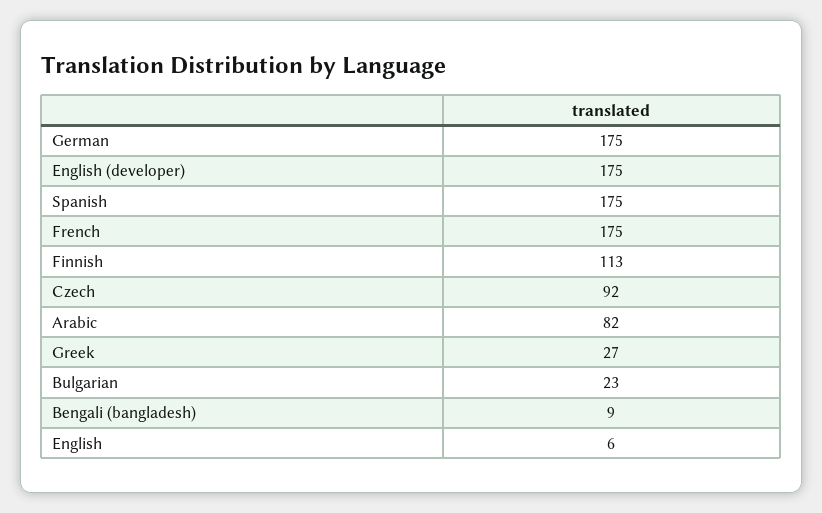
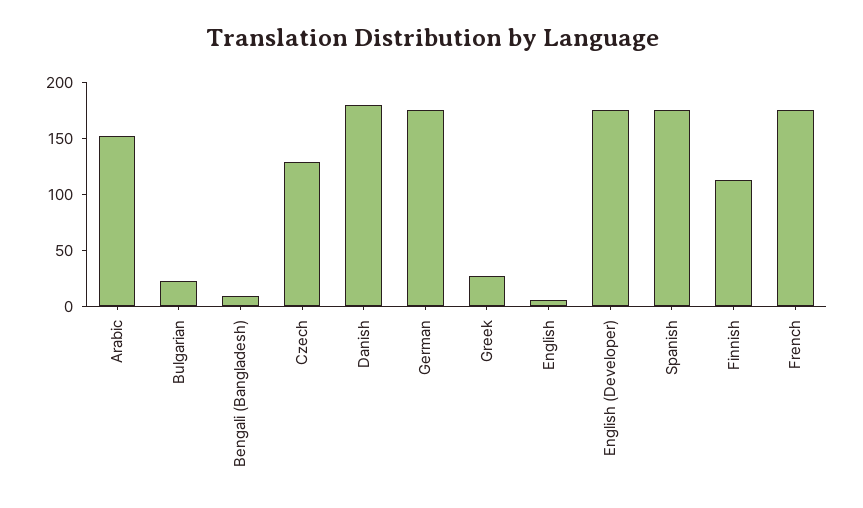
  {
    "German": 175,
    "English (developer)": 175,
    "Spanish": 175,
    "French": 175,
    "Finnish": 113,
-   "Czech": 92,
+   "Czech": 130,
-   "Arabic": 82,
+   "Arabic": 150,
    "Greek": 27,
    "Bulgarian": 23,
    "Bengali (bangladesh)": 9,
-   "English": 6
+   "English": 6,
+   "Danish": 180
  }

